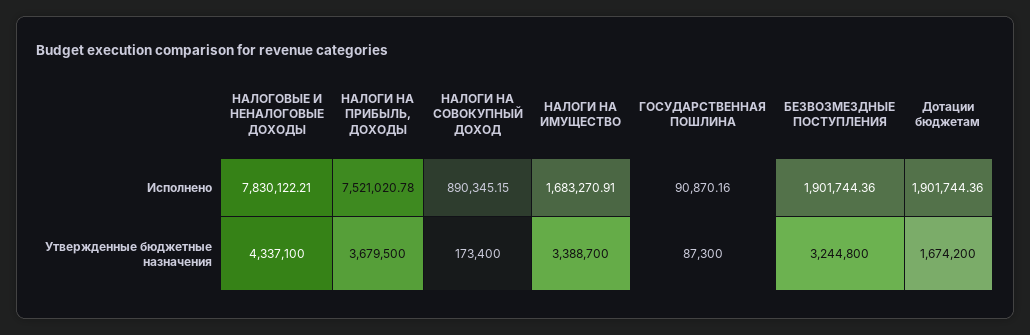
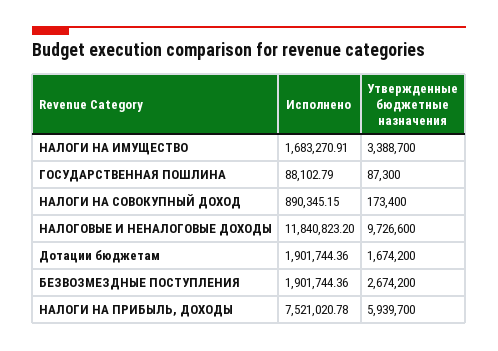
  {
    "НАЛОГОВЫЕ И НЕНАЛОГОВЫЕ ДОХОДЫ": {
-     "Исполнено": 7830122.21,
+     "Исполнено": 11840823.2,
-     "Утвержденные бюджетные назначения": 4337100
+     "Утвержденные бюджетные назначения": 9726600
    },
    "НАЛОГИ НА ПРИБЫЛЬ, ДОХОДЫ": {
      "Исполнено": 7521020.78,
-     "Утвержденные бюджетные назначения": 3679500
+     "Утвержденные бюджетные назначения": 5939700
    },
    "НАЛОГИ НА СОВОКУПНЫЙ ДОХОД": {
      "Исполнено": 890345.15,
      "Утвержденные бюджетные назначения": 173400
    },
    "НАЛОГИ НА ИМУЩЕСТВО": {
      "Исполнено": 1683270.91,
      "Утвержденные бюджетные назначения": 3388700
    },
    "ГОСУДАРСТВЕННАЯ ПОШЛИНА": {
-     "Исполнено": 90870.16,
+     "Исполнено": 88102.79,
      "Утвержденные бюджетные назначения": 87300
    },
    "БЕЗВОЗМЕЗДНЫЕ ПОСТУПЛЕНИЯ": {
      "Исполнено": 1901744.36,
-     "Утвержденные бюджетные назначения": 3244800
+     "Утвержденные бюджетные назначения": 2674200
    },
    "Дотации бюджетам": {
      "Исполнено": 1901744.36,
      "Утвержденные бюджетные назначения": 1674200
    }
  }

